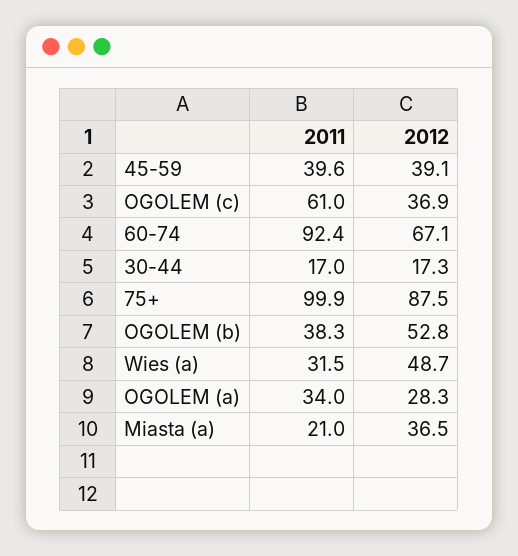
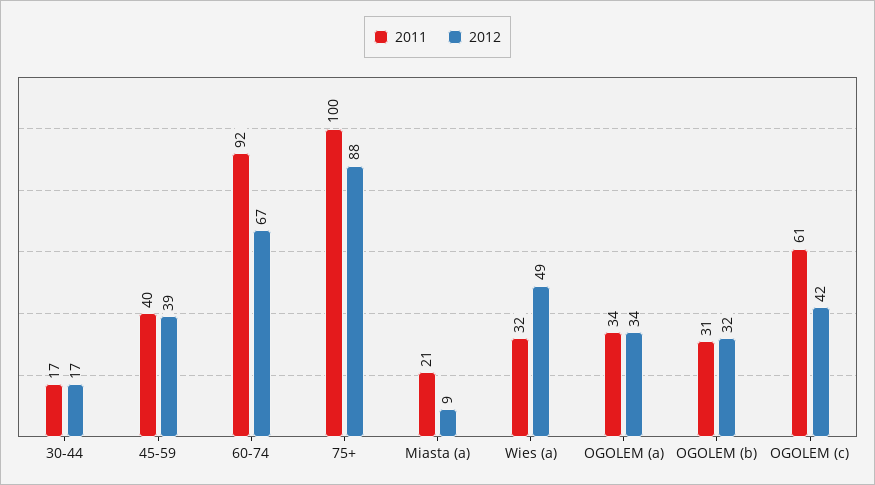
  {
    "2011": {
      "45-59": 39.6,
      "OGOLEM (c)": 61,
      "60-74": 92.4,
      "30-44": 17,
      "75+": 99.9,
-     "OGOLEM (b)": 38.3,
+     "OGOLEM (b)": 31,
      "Wies (a)": 31.5,
      "OGOLEM (a)": 34,
      "Miasta (a)": 21
    },
    "2012": {
      "45-59": 39.1,
-     "OGOLEM (c)": 36.9,
+     "OGOLEM (c)": 42,
      "60-74": 67.1,
      "30-44": 17.3,
      "75+": 87.5,
-     "OGOLEM (b)": 52.8,
+     "OGOLEM (b)": 32,
      "Wies (a)": 48.7,
-     "OGOLEM (a)": 28.3,
+     "OGOLEM (a)": 34,
-     "Miasta (a)": 36.5
+     "Miasta (a)": 9
    }
  }

